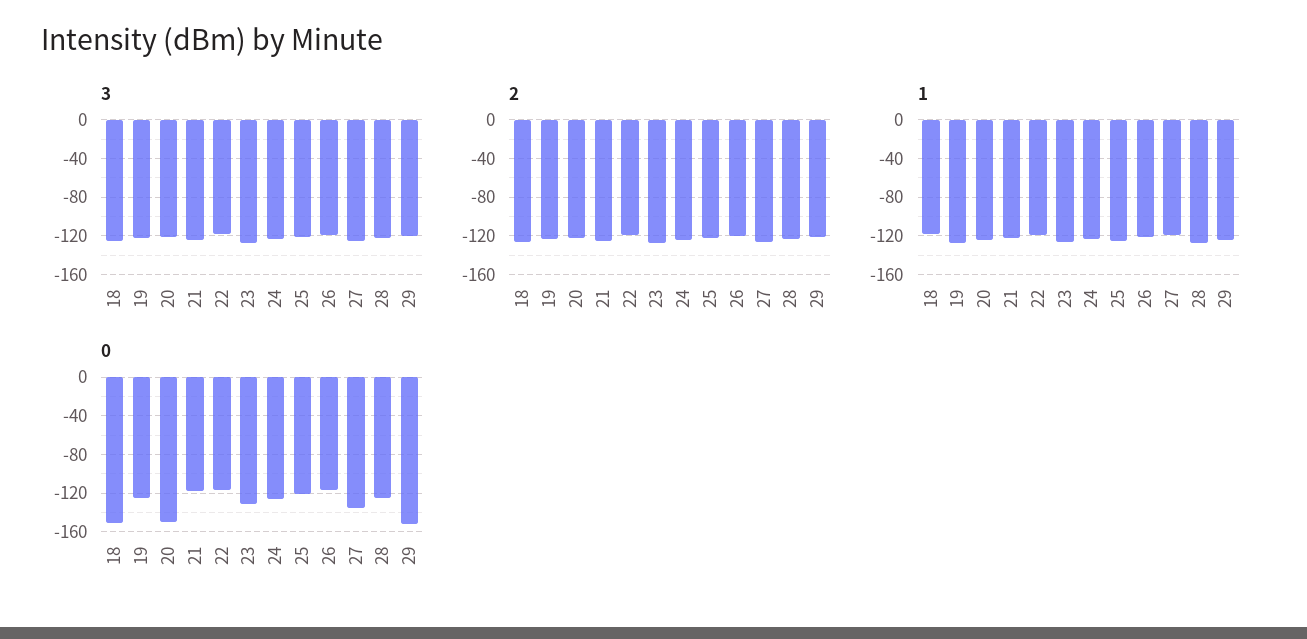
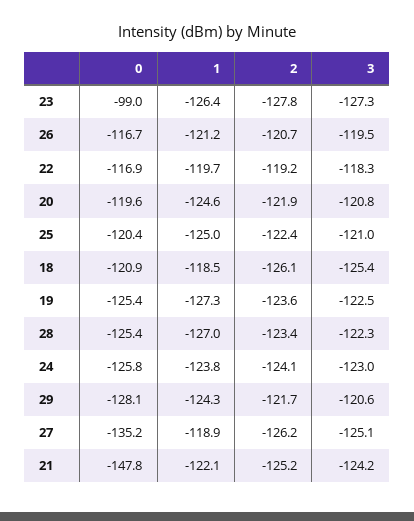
  {
    "3": {
      "18": -125.4,
      "19": -122.5,
      "20": -120.8,
      "21": -124.2,
      "22": -118.3,
      "23": -127.3,
      "24": -123,
      "25": -121,
      "26": -119.5,
      "27": -125.1,
      "28": -122.3,
      "29": -120.6
    },
    "2": {
      "18": -126.1,
      "19": -123.6,
      "20": -121.9,
      "21": -125.2,
      "22": -119.2,
      "23": -127.8,
      "24": -124.1,
      "25": -122.4,
      "26": -120.7,
      "27": -126.2,
      "28": -123.4,
      "29": -121.7
    },
    "1": {
      "18": -118.5,
      "19": -127.3,
      "20": -124.6,
      "21": -122.1,
      "22": -119.7,
      "23": -126.4,
      "24": -123.8,
      "25": -125,
      "26": -121.2,
      "27": -118.9,
      "28": -127,
      "29": -124.3
    },
    "0": {
-     "18": -150,
+     "18": -120.9,
      "19": -125.4,
-     "20": -150,
+     "20": -119.6,
-     "21": -120,
+     "21": -147.8,
      "22": -116.9,
-     "23": -130,
+     "23": -99,
      "24": -125.8,
      "25": -120.4,
      "26": -116.7,
      "27": -135.2,
      "28": -125.4,
-     "29": -150
+     "29": -128.1
    }
  }

